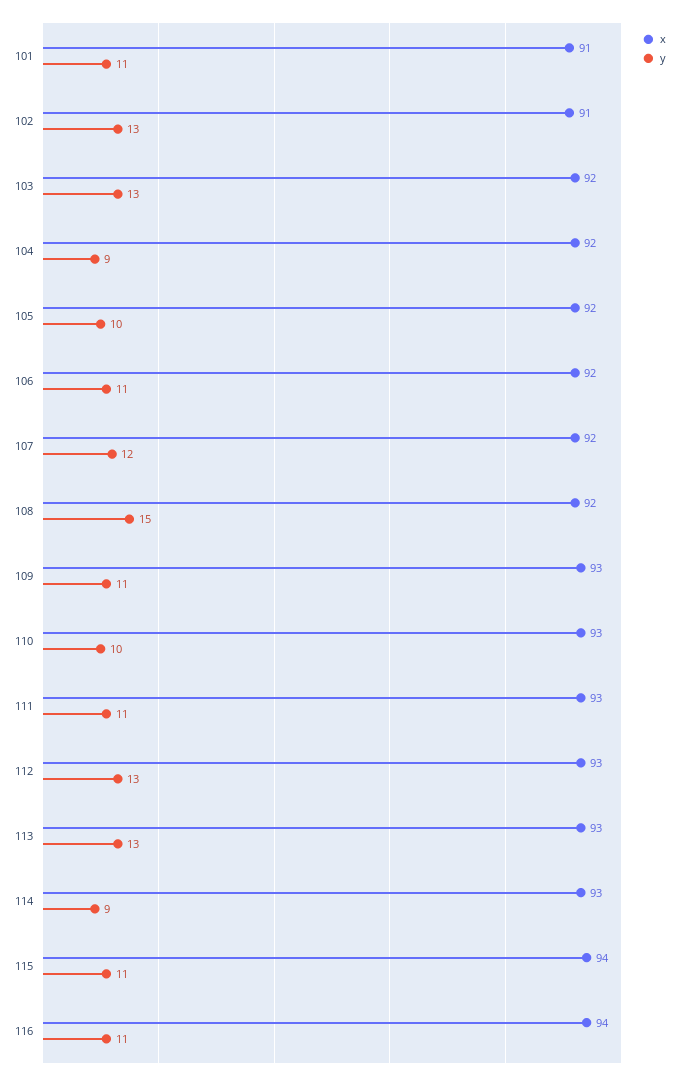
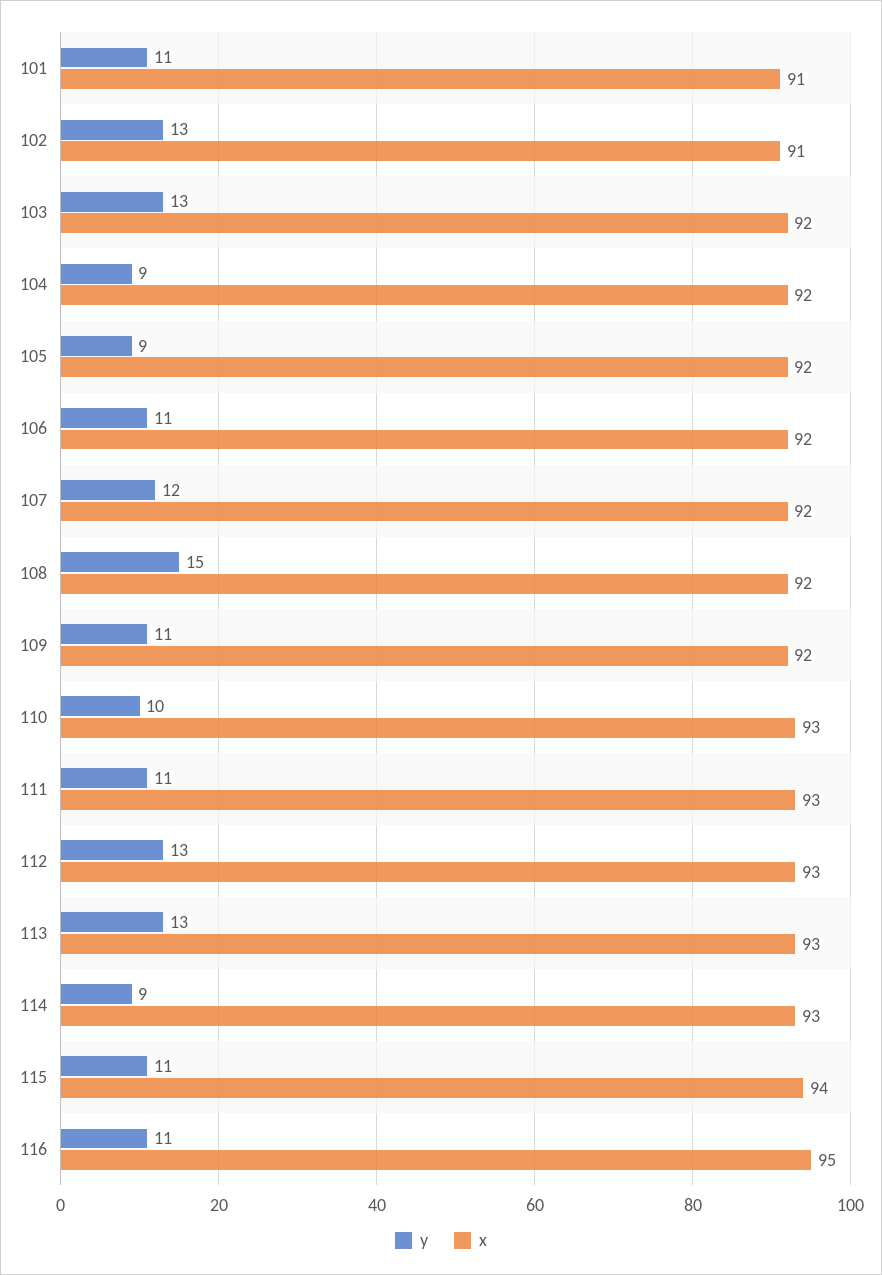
  {
    "x": {
      "101": 91,
      "102": 91,
      "103": 92,
      "104": 92,
      "105": 92,
      "106": 92,
      "107": 92,
      "108": 92,
-     "109": 93,
+     "109": 92,
      "110": 93,
      "111": 93,
      "112": 93,
      "113": 93,
      "114": 93,
      "115": 94,
-     "116": 94
+     "116": 95
    },
    "y": {
      "101": 11,
      "102": 13,
      "103": 13,
      "104": 9,
-     "105": 10,
+     "105": 9,
      "106": 11,
      "107": 12,
      "108": 15,
      "109": 11,
      "110": 10,
      "111": 11,
      "112": 13,
      "113": 13,
      "114": 9,
      "115": 11,
      "116": 11
    }
  }

